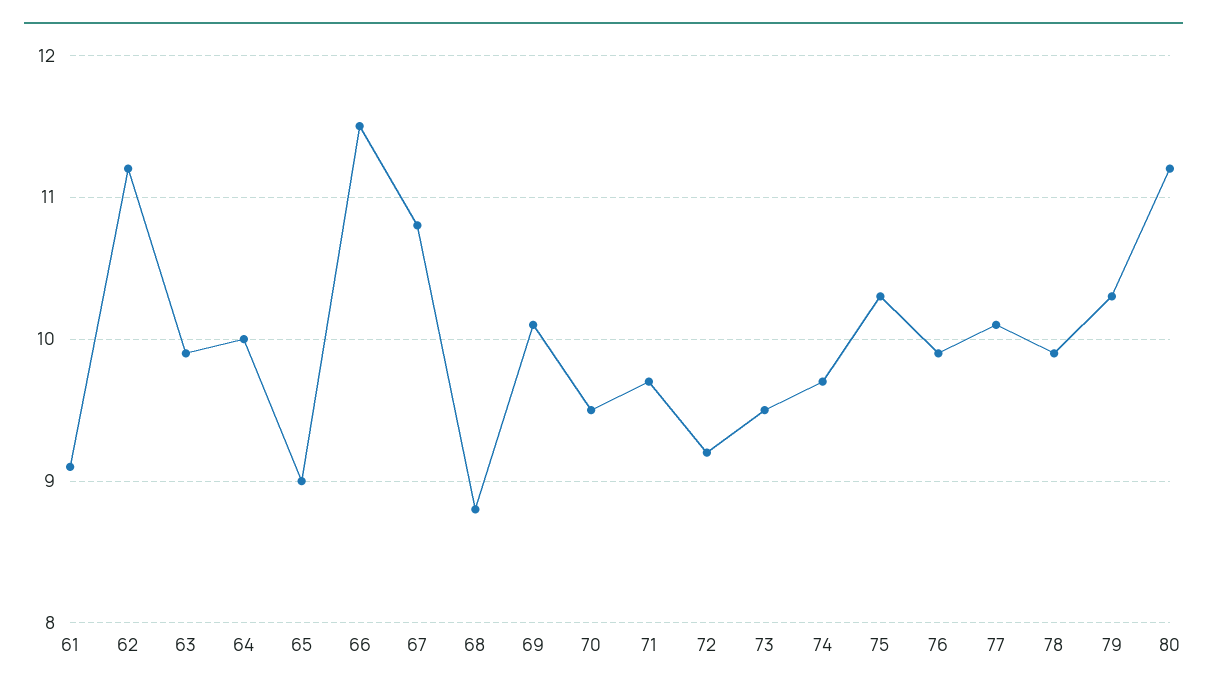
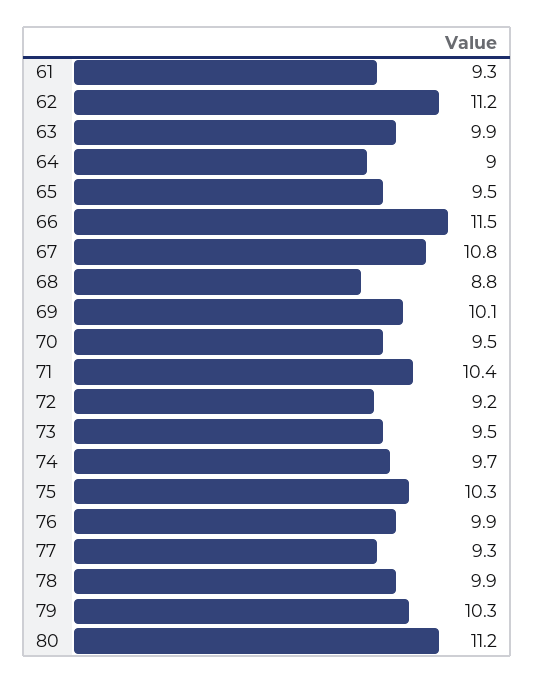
  {
-   "61": 9.1,
+   "61": 9.3,
    "62": 11.2,
    "63": 9.9,
-   "64": 10,
+   "64": 9,
-   "65": 9,
+   "65": 9.5,
    "66": 11.5,
    "67": 10.8,
    "68": 8.8,
    "69": 10.1,
    "70": 9.5,
-   "71": 9.7,
+   "71": 10.4,
    "72": 9.2,
    "73": 9.5,
    "74": 9.7,
    "75": 10.3,
    "76": 9.9,
-   "77": 10.1,
+   "77": 9.3,
    "78": 9.9,
    "79": 10.3,
    "80": 11.2
  }

